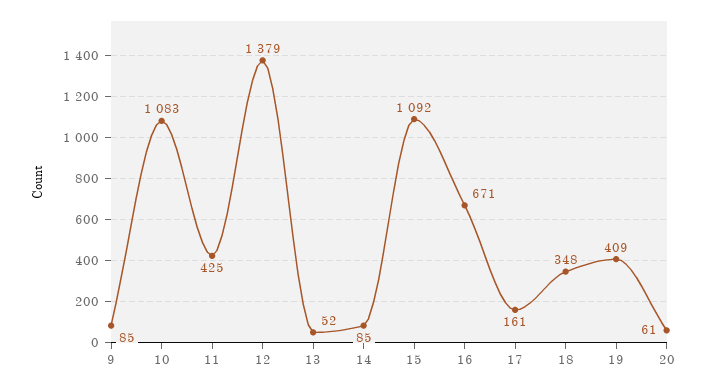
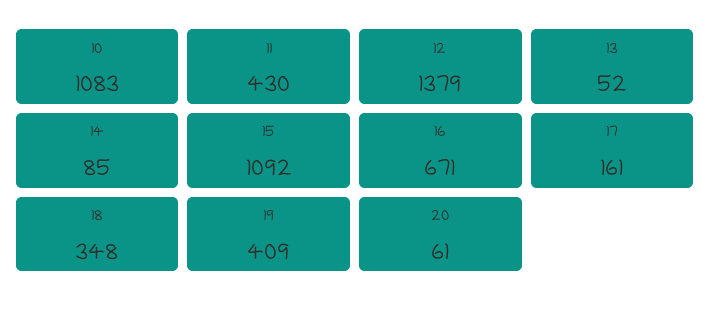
  {
-   "9": 85,
    "10": 1083,
-   "11": 425,
+   "11": 430,
    "12": 1379,
    "13": 52,
    "14": 85,
    "15": 1092,
    "16": 671,
    "17": 161,
    "18": 348,
    "19": 409,
    "20": 61
  }

